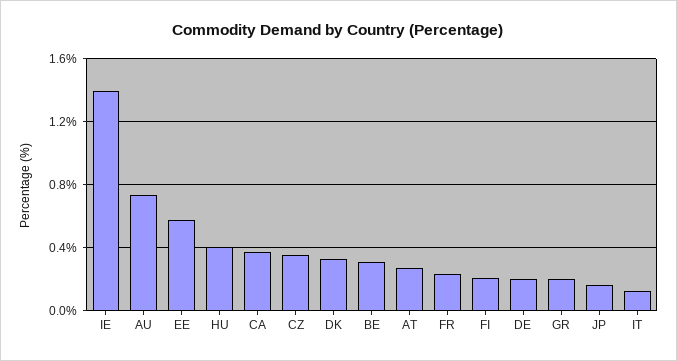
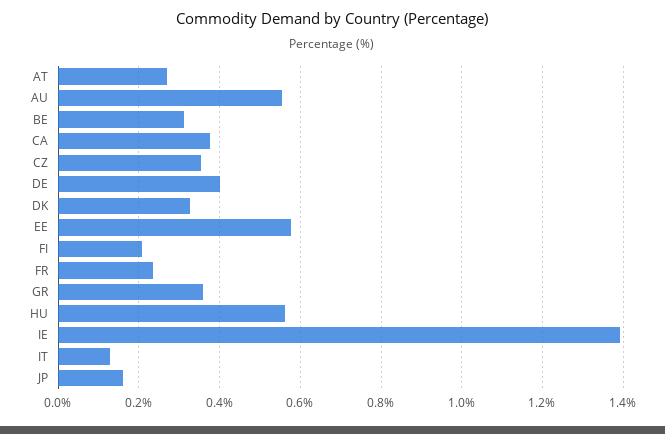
  {
    "IE": 1.4,
-   "AU": 0.75,
+   "AU": 0.56,
    "EE": 0.58,
-   "HU": 0.4,
+   "HU": 0.56,
    "CA": 0.38,
    "CZ": 0.36,
    "DK": 0.32,
    "BE": 0.32,
    "AT": 0.26,
    "FR": 0.24,
    "FI": 0.2,
-   "DE": 0.2,
+   "DE": 0.4,
-   "GR": 0.2,
+   "GR": 0.36,
    "JP": 0.16,
    "IT": 0.12
  }

